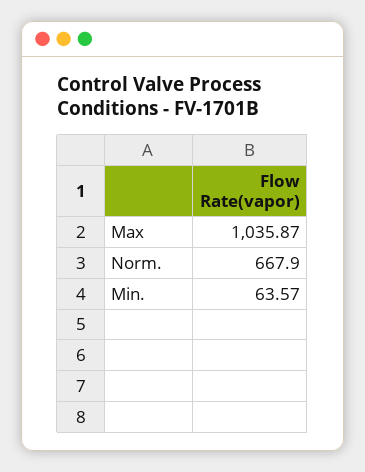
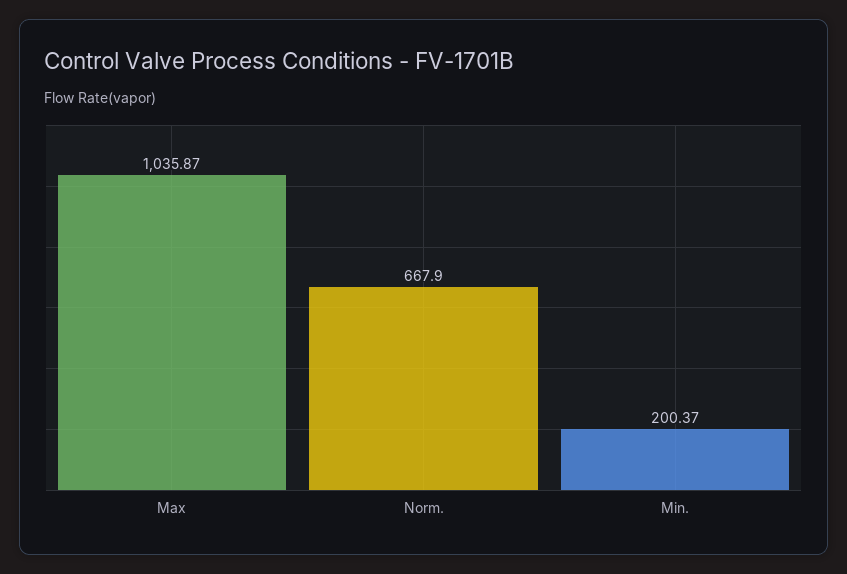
  {
    "Max": 1035.87,
    "Norm.": 667.9,
-   "Min.": 63.57
+   "Min.": 200.37
  }

